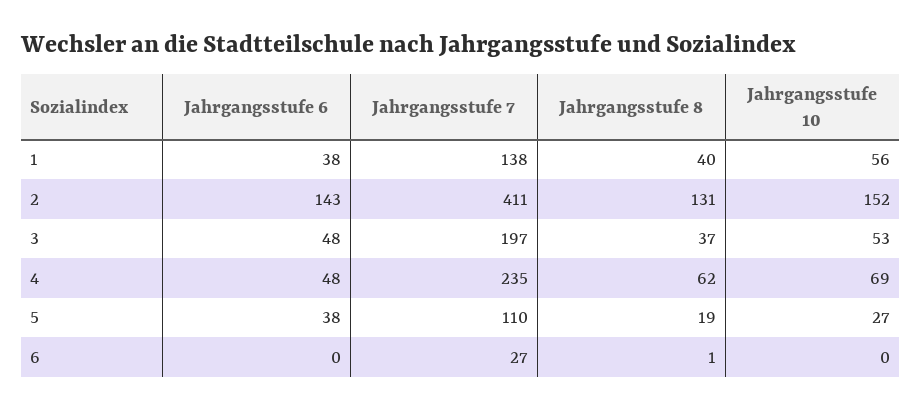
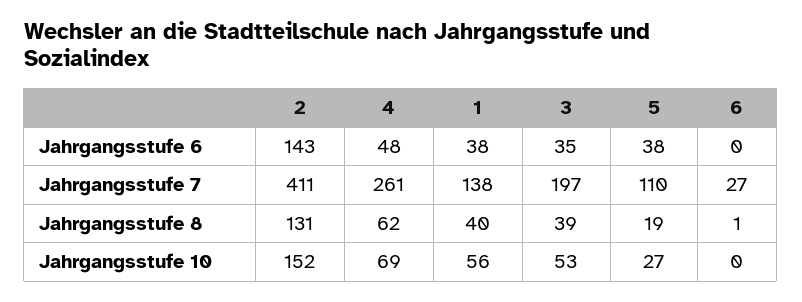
  {
    "Jahrgangsstufe 6": {
      "1": 38,
      "2": 143,
-     "3": 48,
+     "3": 35,
      "4": 48,
      "5": 38,
      "6": 0
    },
    "Jahrgangsstufe 7": {
      "1": 138,
      "2": 411,
      "3": 197,
-     "4": 235,
+     "4": 261,
      "5": 110,
      "6": 27
    },
    "Jahrgangsstufe 8": {
      "1": 40,
      "2": 131,
-     "3": 37,
+     "3": 39,
      "4": 62,
      "5": 19,
      "6": 1
    },
    "Jahrgangsstufe 10": {
      "1": 56,
      "2": 152,
      "3": 53,
      "4": 69,
      "5": 27,
      "6": 0
    }
  }

